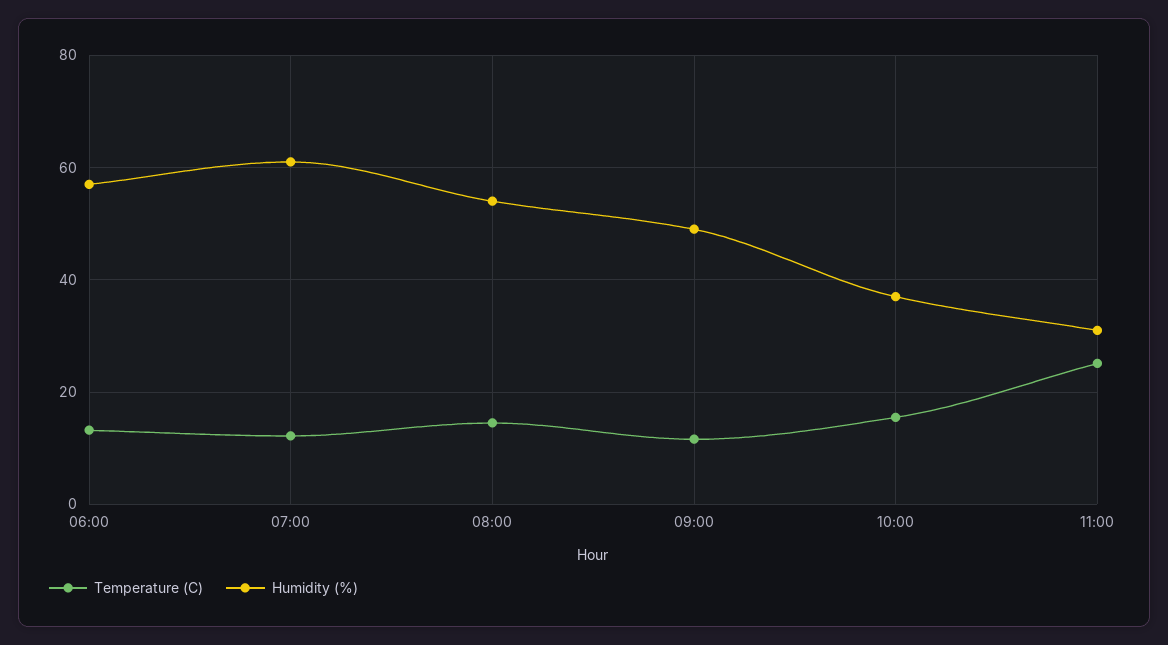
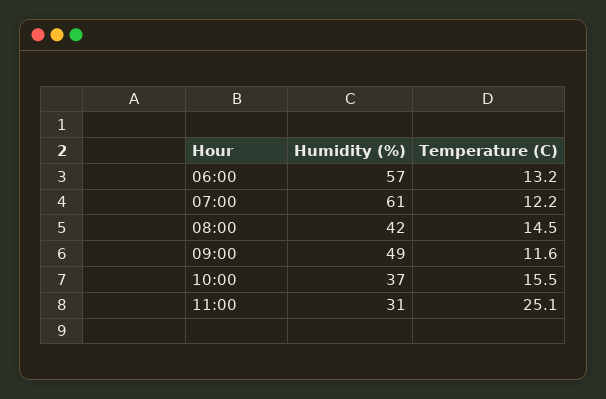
  {
    "Temperature (C)": {
      "06:00": 13.2,
      "07:00": 12.2,
      "08:00": 14.5,
      "09:00": 11.6,
      "10:00": 15.5,
      "11:00": 25.1
    },
    "Humidity (%)": {
      "06:00": 57,
      "07:00": 61,
-     "08:00": 54,
+     "08:00": 42,
      "09:00": 49,
      "10:00": 37,
      "11:00": 31
    }
  }

